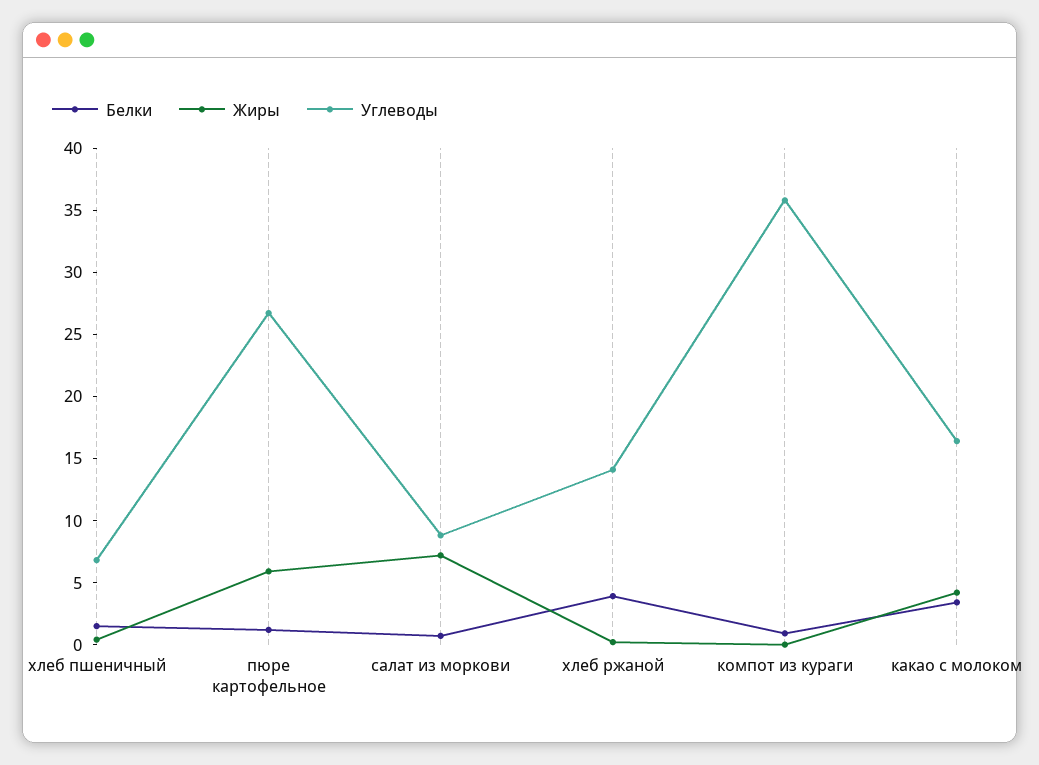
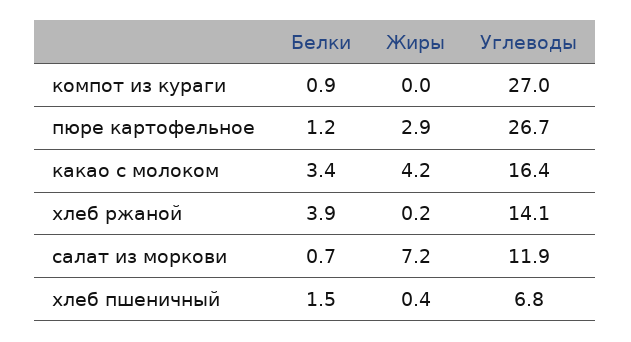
  {
    "Белки": {
      "хлеб пшеничный": 1.5,
      "пюре картофельное": 1.2,
      "салат из моркови": 0.7,
      "хлеб ржаной": 3.9,
      "компот из кураги": 0.9,
      "какао с молоком": 3.4
    },
    "Жиры": {
      "хлеб пшеничный": 0.4,
-     "пюре картофельное": 6,
+     "пюре картофельное": 2.9,
      "салат из моркови": 7.2,
      "хлеб ржаной": 0.2,
      "компот из кураги": 0,
      "какао с молоком": 4.2
    },
    "Углеводы": {
      "хлеб пшеничный": 6.8,
      "пюре картофельное": 26.7,
-     "салат из моркови": 9,
+     "салат из моркови": 11.9,
      "хлеб ржаной": 14.1,
-     "компот из кураги": 36,
+     "компот из кураги": 27,
      "какао с молоком": 16.4
    }
  }

